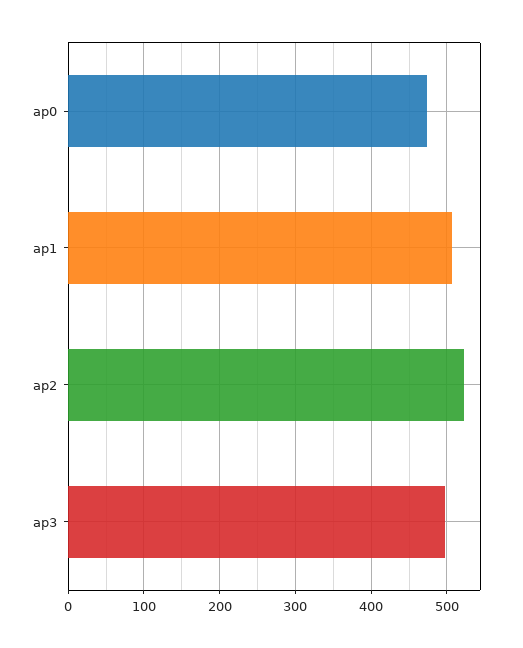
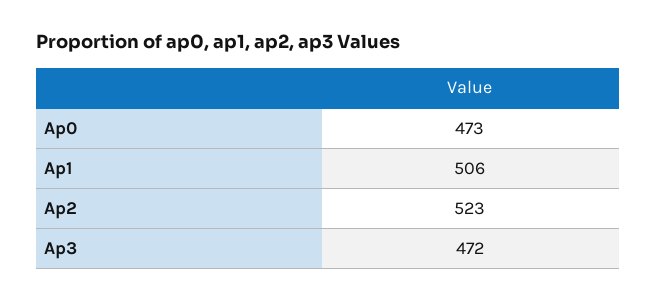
  {
    "ap0": 473,
    "ap1": 506,
    "ap2": 523,
-   "ap3": 500
+   "ap3": 472
  }

